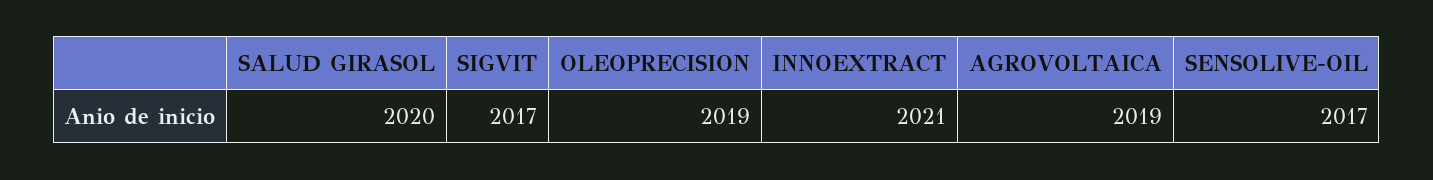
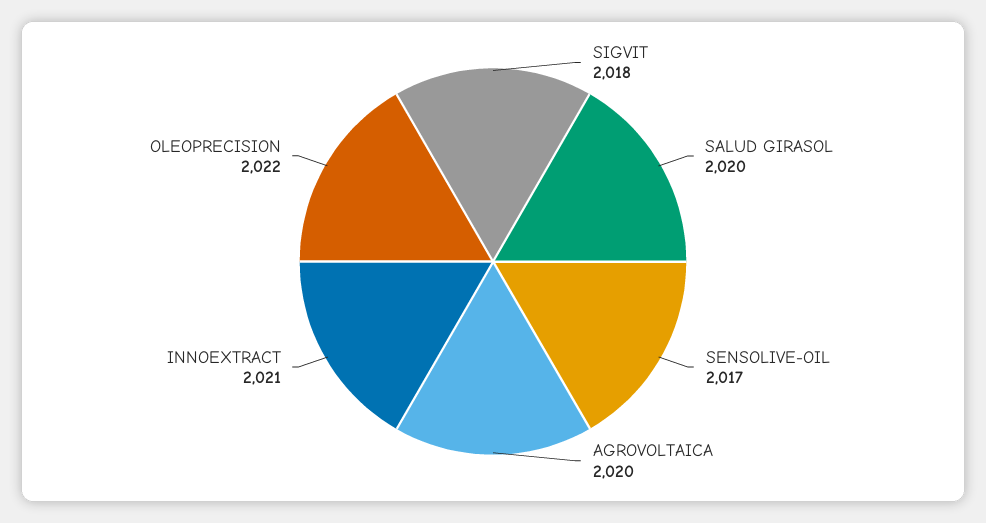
  {
    "SALUD GIRASOL": 2020,
-   "SIGVIT": 2017,
+   "SIGVIT": 2018,
-   "OLEOPRECISION": 2019,
+   "OLEOPRECISION": 2022,
    "INNOEXTRACT": 2021,
-   "AGROVOLTAICA": 2019,
+   "AGROVOLTAICA": 2020,
    "SENSOLIVE-OIL": 2017
  }

